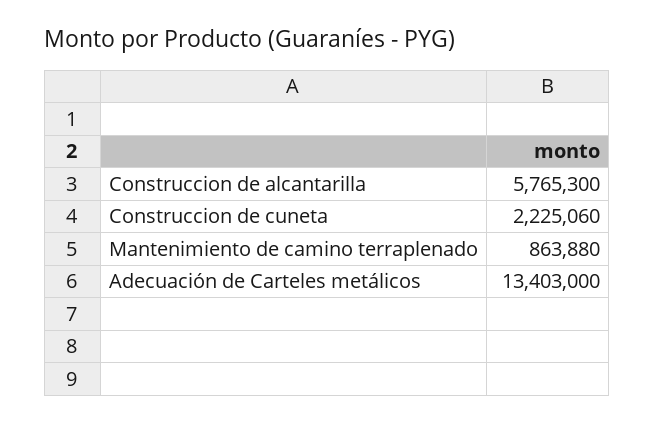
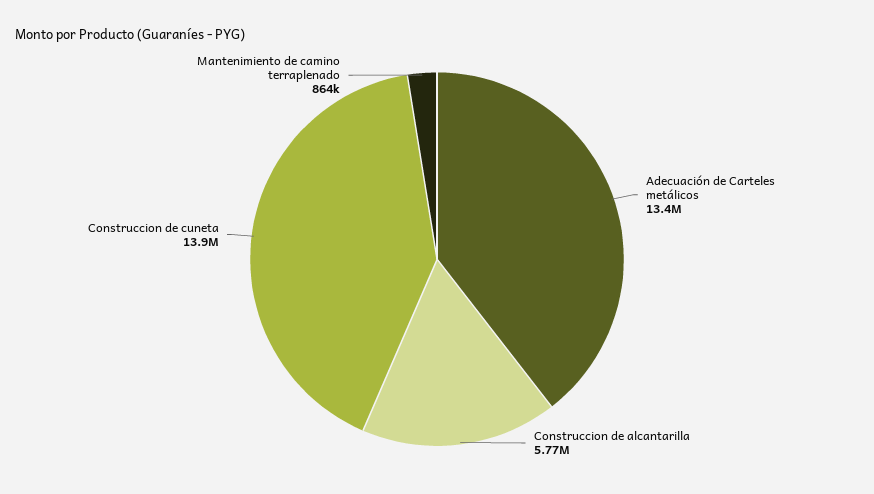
  {
    "Construccion de alcantarilla": 5765300,
-   "Construccion de cuneta": 2225060,
+   "Construccion de cuneta": 13900000,
    "Mantenimiento de camino terraplenado": 863880,
    "Adecuación de Carteles metálicos": 13403000
  }

